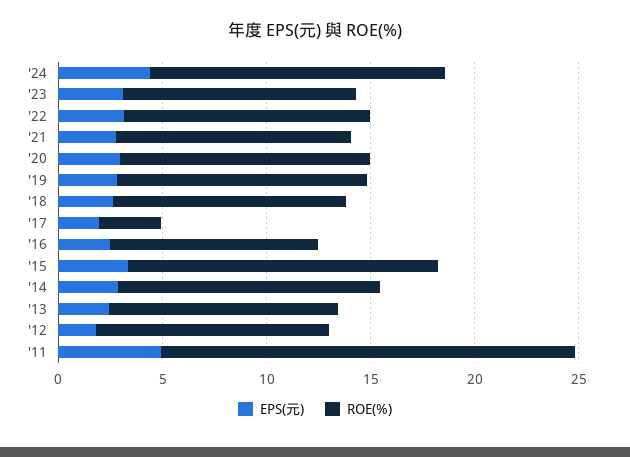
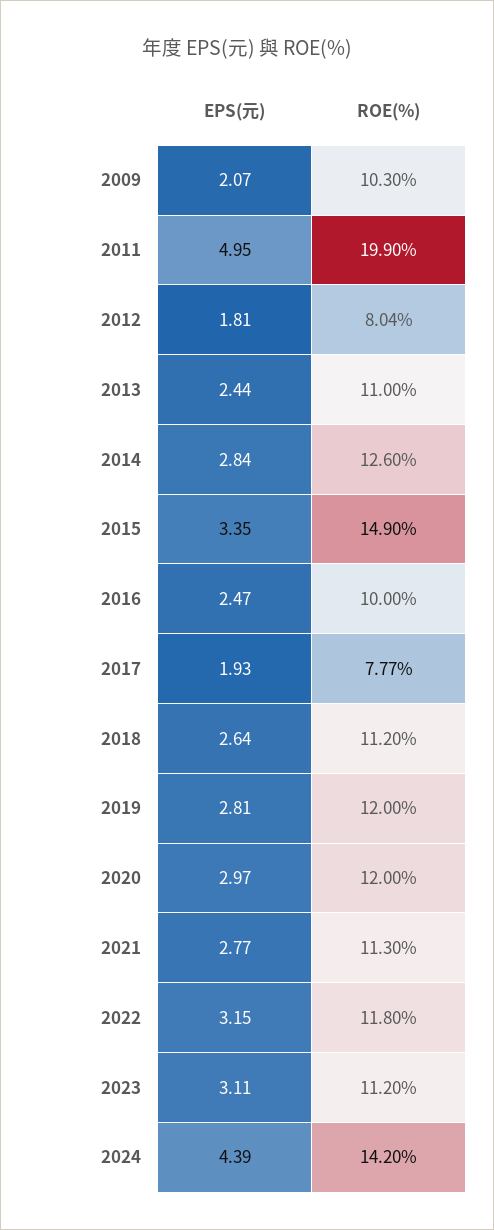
  {
    "EPS(元)": {
      "'24": 4.39,
      "'23": 3.11,
      "'22": 3.15,
      "'21": 2.77,
      "'20": 2.97,
      "'19": 2.81,
      "'18": 2.64,
      "'17": 1.93,
      "'16": 2.47,
      "'15": 3.35,
      "'14": 2.84,
      "'13": 2.44,
      "'12": 1.81,
-     "'11": 4.95
+     "'11": 4.95,
+     "2009": 2.07
    },
    "ROE(%)": {
      "'24": 14.2,
      "'23": 11.2,
      "'22": 11.8,
      "'21": 11.3,
      "'20": 12,
      "'19": 12,
      "'18": 11.2,
-     "'17": 3,
+     "'17": 7.77,
      "'16": 10,
      "'15": 14.9,
      "'14": 12.6,
      "'13": 11,
-     "'12": 11,
+     "'12": 8.04,
-     "'11": 19.9
+     "'11": 19.9,
+     "2009": 10.3
    }
  }

